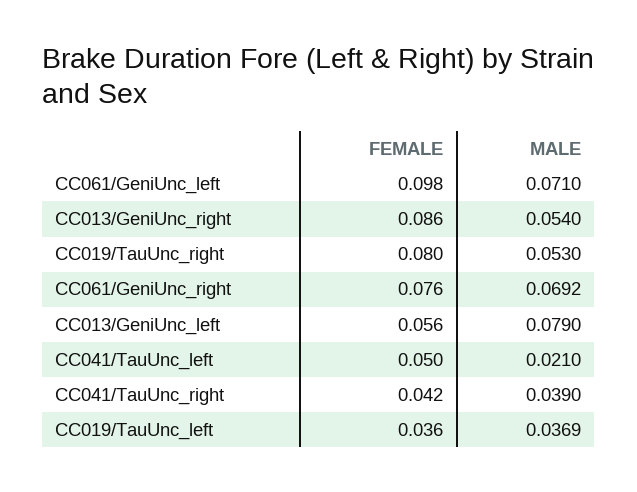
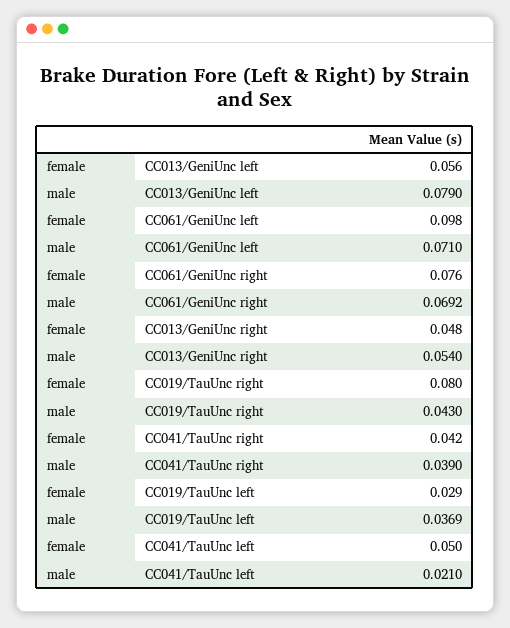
  {
    "FEMALE": {
      "CC061/GeniUnc_left": 0.098,
-     "CC013/GeniUnc_right": 0.086,
+     "CC013/GeniUnc_right": 0.048,
      "CC019/TauUnc_right": 0.08,
      "CC061/GeniUnc_right": 0.076,
      "CC013/GeniUnc_left": 0.056,
      "CC041/TauUnc_left": 0.05,
      "CC041/TauUnc_right": 0.042,
-     "CC019/TauUnc_left": 0.036
+     "CC019/TauUnc_left": 0.029
    },
    "MALE": {
      "CC061/GeniUnc_left": 0.071,
      "CC013/GeniUnc_right": 0.054,
-     "CC019/TauUnc_right": 0.053,
+     "CC019/TauUnc_right": 0.043,
      "CC061/GeniUnc_right": 0.0692,
      "CC013/GeniUnc_left": 0.079,
      "CC041/TauUnc_left": 0.021,
      "CC041/TauUnc_right": 0.039,
      "CC019/TauUnc_left": 0.0369
    }
  }

